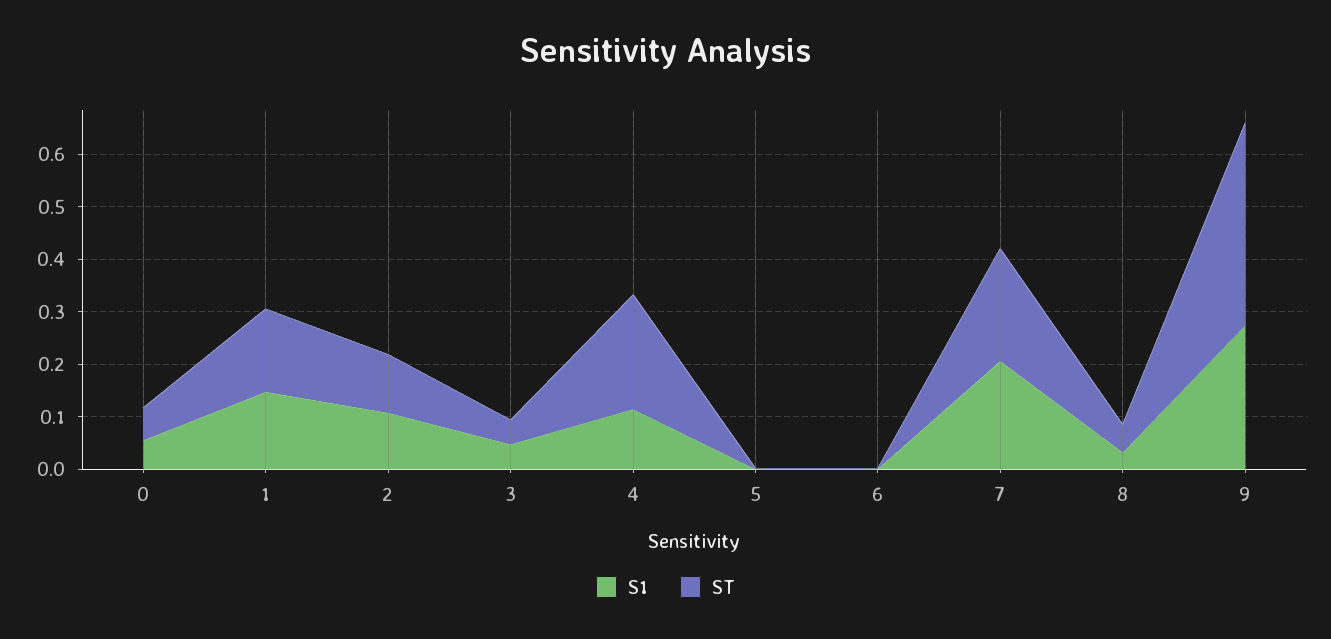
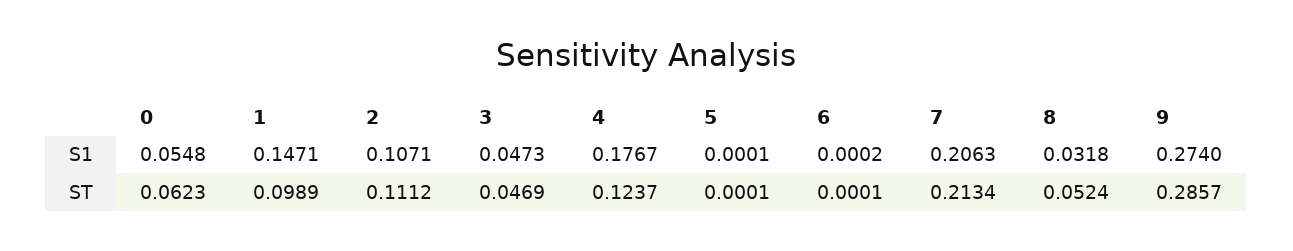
  {
    "S1": {
      "0": 0.0548,
      "1": 0.1471,
      "2": 0.1071,
      "3": 0.0473,
-     "4": 0.12,
+     "4": 0.1767,
      "5": 0.0001,
      "6": 0.0002,
      "7": 0.2063,
      "8": 0.0318,
      "9": 0.274
    },
    "ST": {
      "0": 0.0623,
-     "1": 0.16,
+     "1": 0.0989,
      "2": 0.1112,
      "3": 0.0469,
-     "4": 0.22,
+     "4": 0.1237,
      "5": 0.0001,
      "6": 0.0001,
      "7": 0.2134,
      "8": 0.0524,
-     "9": 0.38
+     "9": 0.2857
    }
  }

